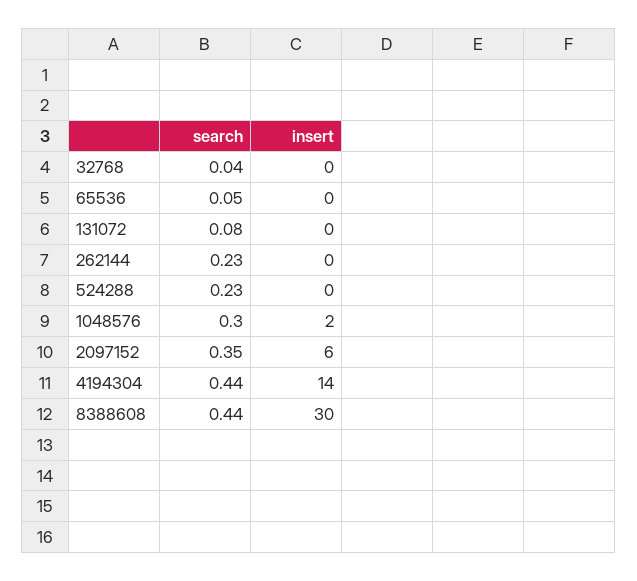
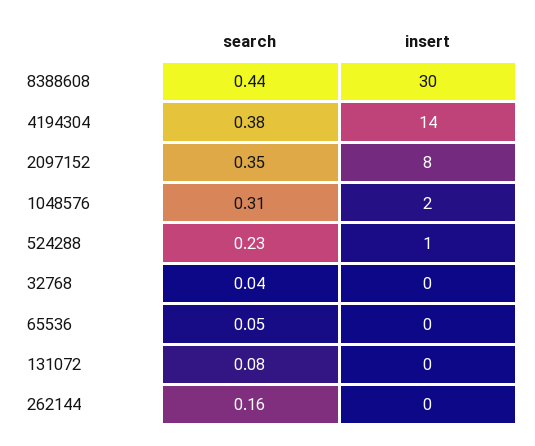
  {
    "search": {
      "32768": 0.04,
      "65536": 0.05,
      "131072": 0.08,
-     "262144": 0.23,
+     "262144": 0.16,
      "524288": 0.23,
-     "1048576": 0.3,
+     "1048576": 0.31,
      "2097152": 0.35,
-     "4194304": 0.44,
+     "4194304": 0.38,
      "8388608": 0.44
    },
    "insert": {
      "32768": 0,
      "65536": 0,
      "131072": 0,
      "262144": 0,
-     "524288": 0,
+     "524288": 1,
      "1048576": 2,
-     "2097152": 6,
+     "2097152": 8,
      "4194304": 14,
      "8388608": 30
    }
  }

